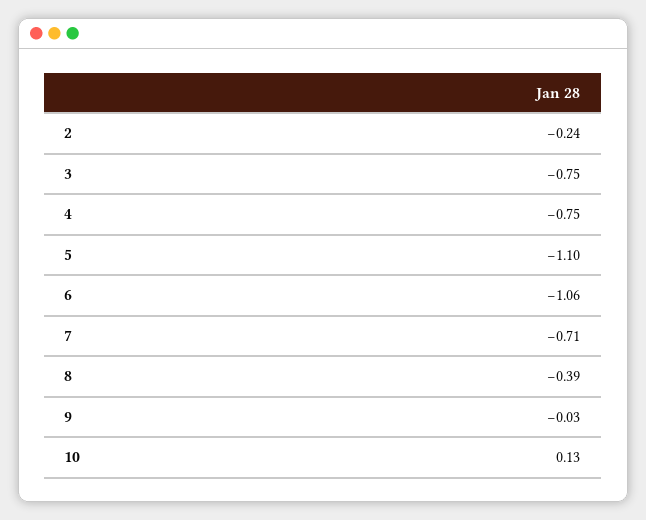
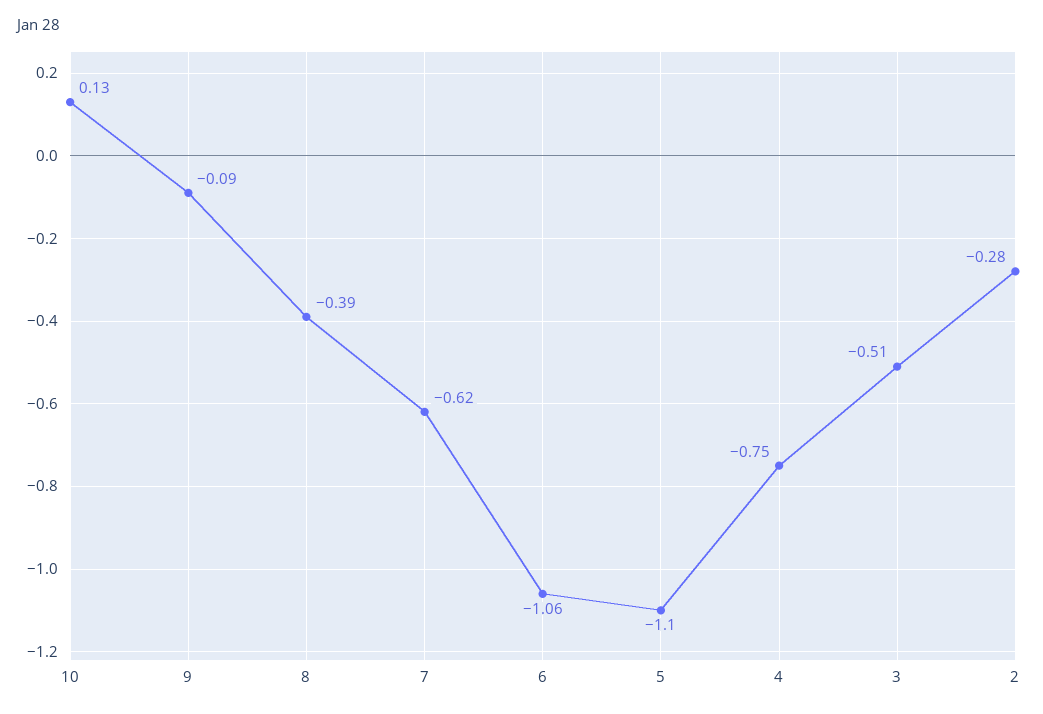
  {
-   "2": -0.24,
+   "2": -0.28,
-   "3": -0.75,
+   "3": -0.51,
    "4": -0.75,
    "5": -1.1,
    "6": -1.06,
-   "7": -0.71,
+   "7": -0.62,
    "8": -0.39,
-   "9": -0.03,
+   "9": -0.09,
    "10": 0.13
  }

